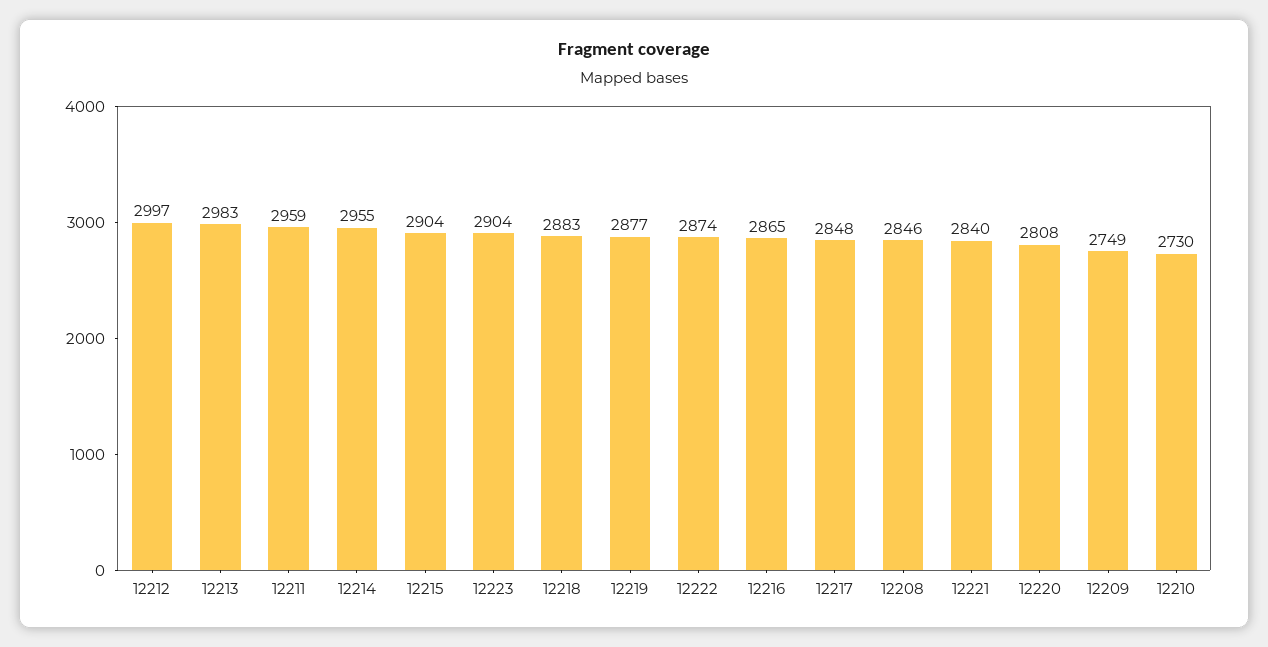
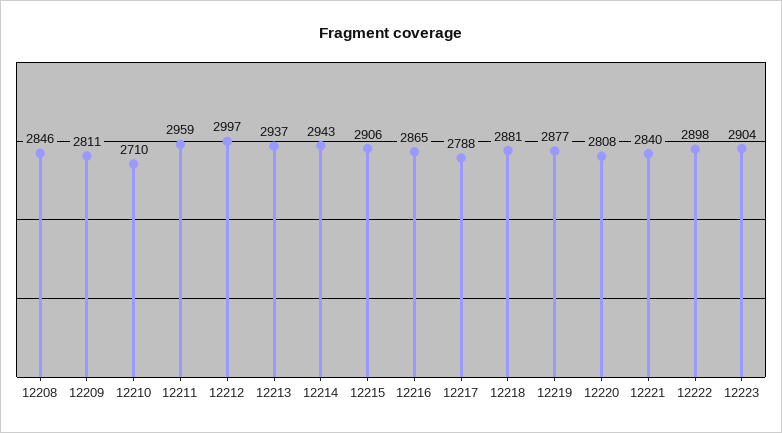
  {
    "12212": 2997,
-   "12213": 2983,
+   "12213": 2937,
    "12211": 2959,
-   "12214": 2955,
+   "12214": 2943,
-   "12215": 2904,
+   "12215": 2906,
    "12223": 2904,
-   "12218": 2883,
+   "12218": 2881,
    "12219": 2877,
-   "12222": 2874,
+   "12222": 2898,
    "12216": 2865,
-   "12217": 2848,
+   "12217": 2788,
    "12208": 2846,
    "12221": 2840,
    "12220": 2808,
-   "12209": 2749,
+   "12209": 2811,
-   "12210": 2730
+   "12210": 2710
  }

